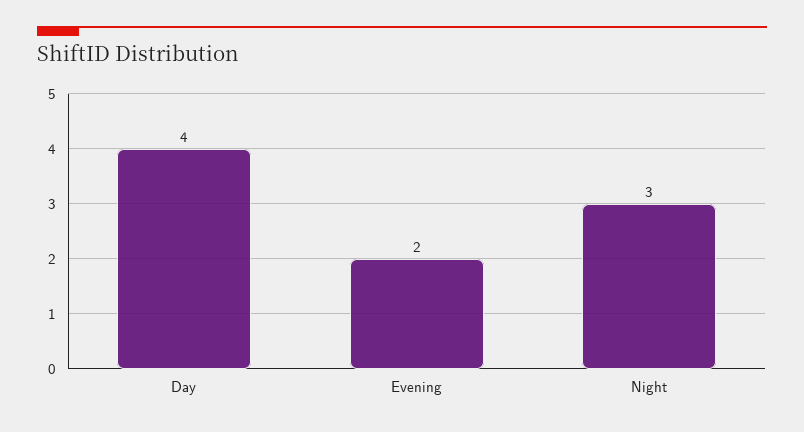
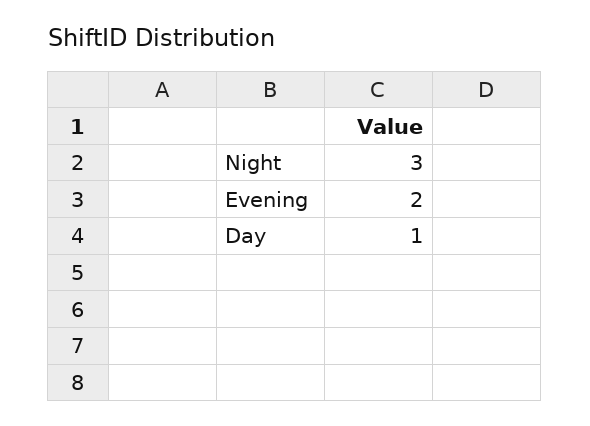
  {
-   "Day": 4,
+   "Day": 1,
    "Evening": 2,
    "Night": 3
  }

